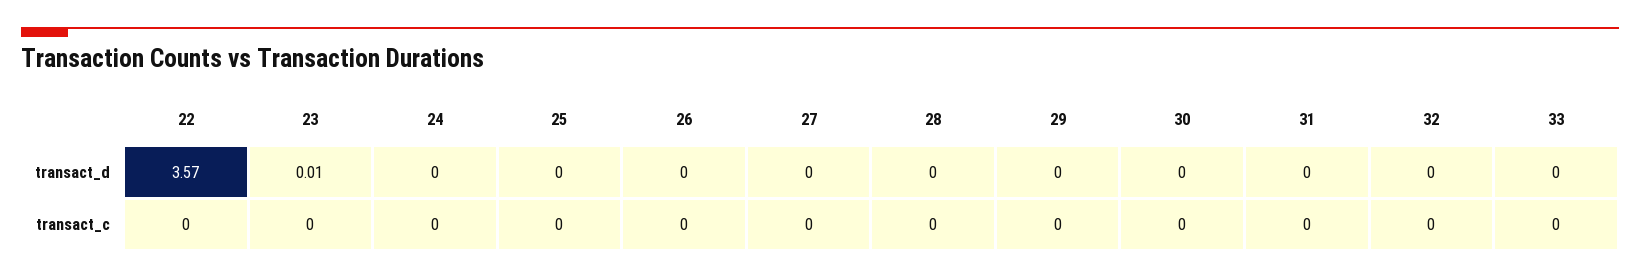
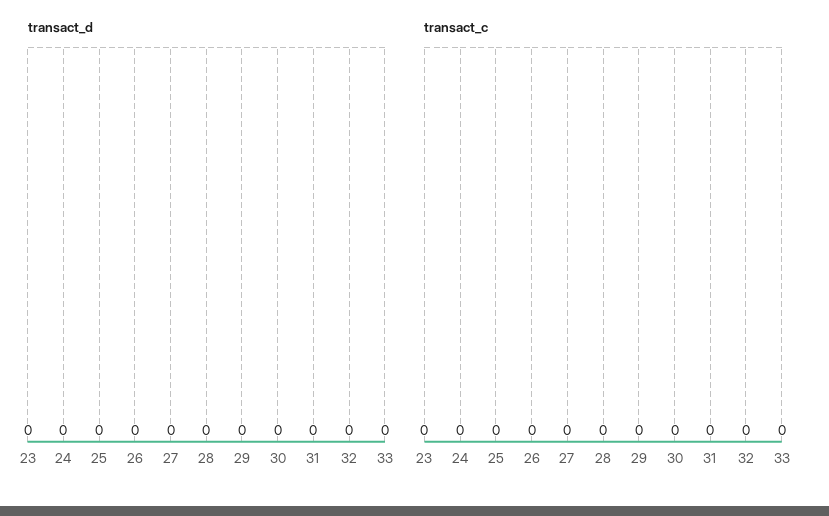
  {
    "transact_d": {
-     "22": 3.57,
-     "23": 0.01,
+     "23": 0,
      "24": 0,
      "25": 0,
      "26": 0,
      "27": 0,
      "28": 0,
      "29": 0,
      "30": 0,
      "31": 0,
      "32": 0,
      "33": 0
    },
    "transact_c": {
-     "22": 0,
      "23": 0,
      "24": 0,
      "25": 0,
      "26": 0,
      "27": 0,
      "28": 0,
      "29": 0,
      "30": 0,
      "31": 0,
      "32": 0,
      "33": 0
    }
  }

